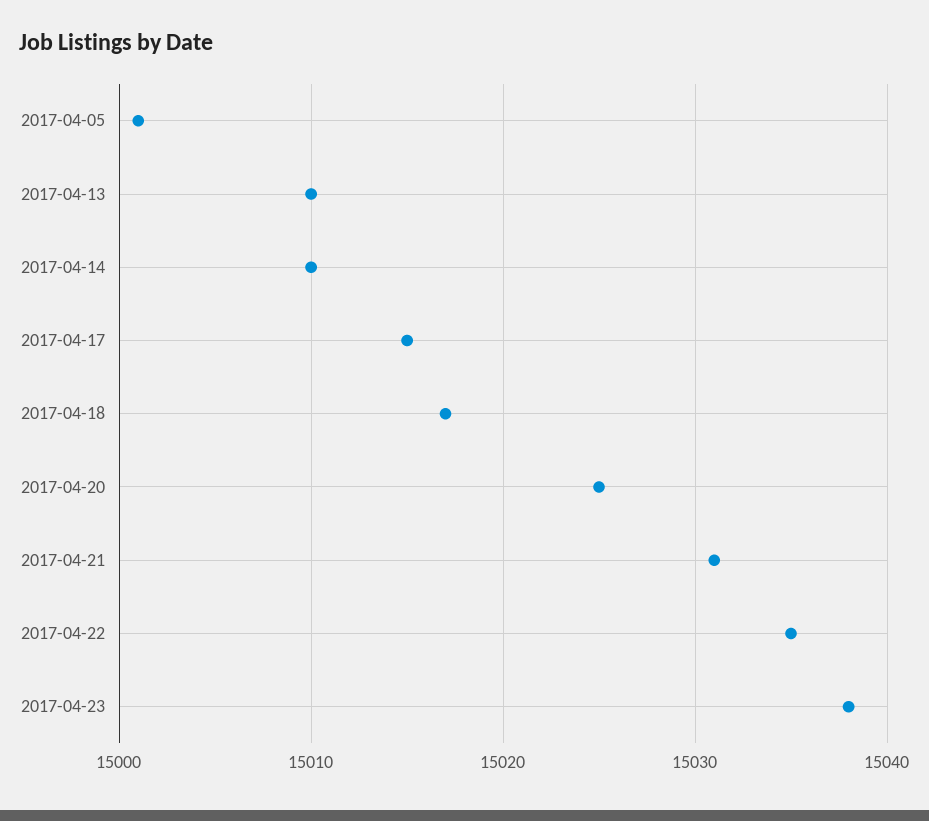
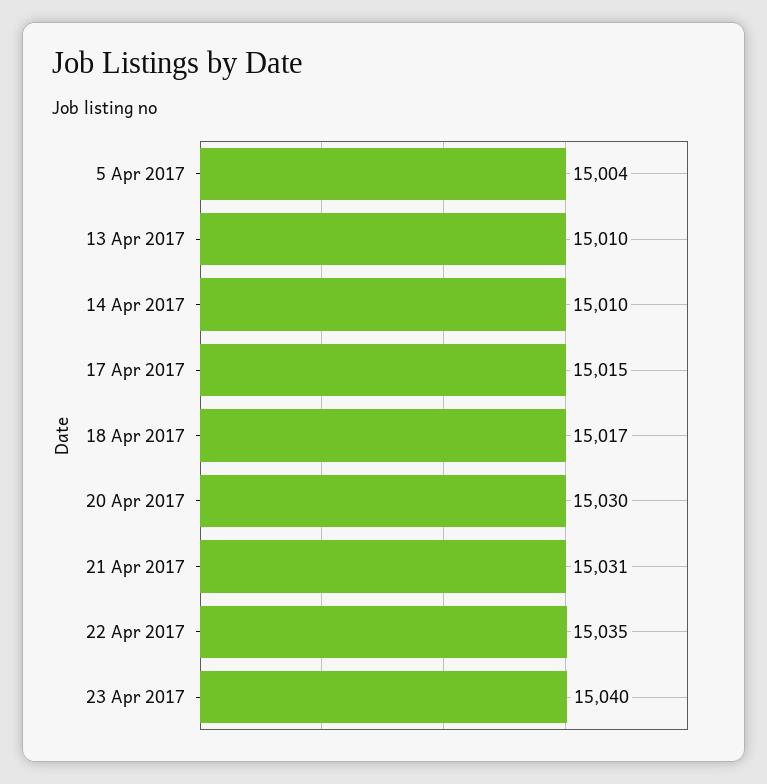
  {
-   "2017-04-05": 15001,
+   "2017-04-05": 15004,
    "2017-04-13": 15010,
    "2017-04-14": 15010,
    "2017-04-17": 15015,
    "2017-04-18": 15017,
-   "2017-04-20": 15025,
+   "2017-04-20": 15030,
    "2017-04-21": 15031,
    "2017-04-22": 15035,
-   "2017-04-23": 15038
+   "2017-04-23": 15040
  }

